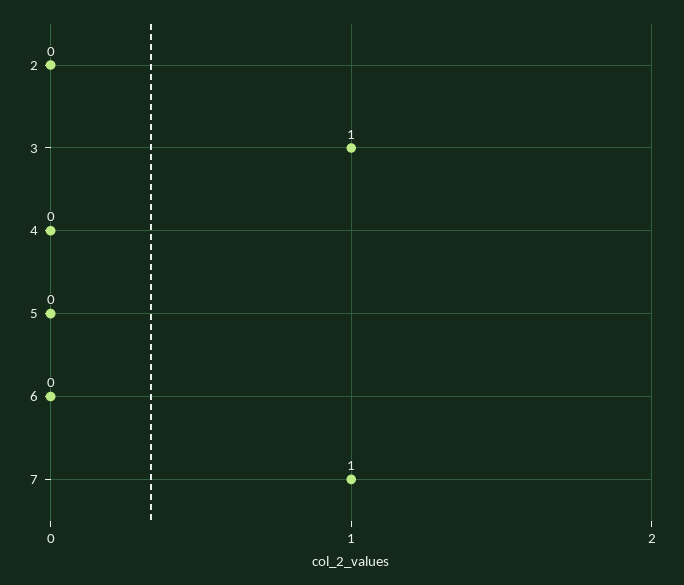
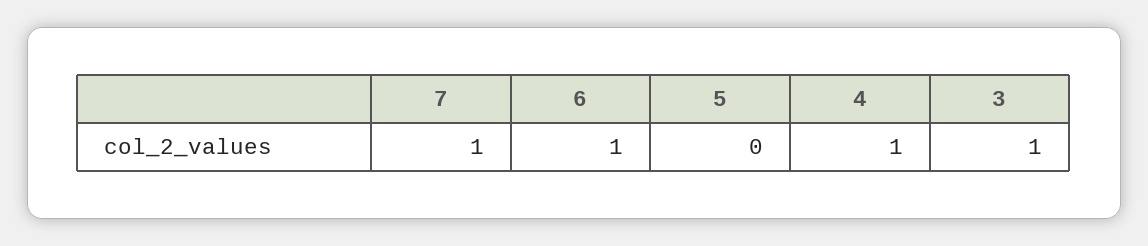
  {
-   "2": 0,
    "3": 1,
-   "4": 0,
+   "4": 1,
    "5": 0,
-   "6": 0,
+   "6": 1,
    "7": 1
  }

